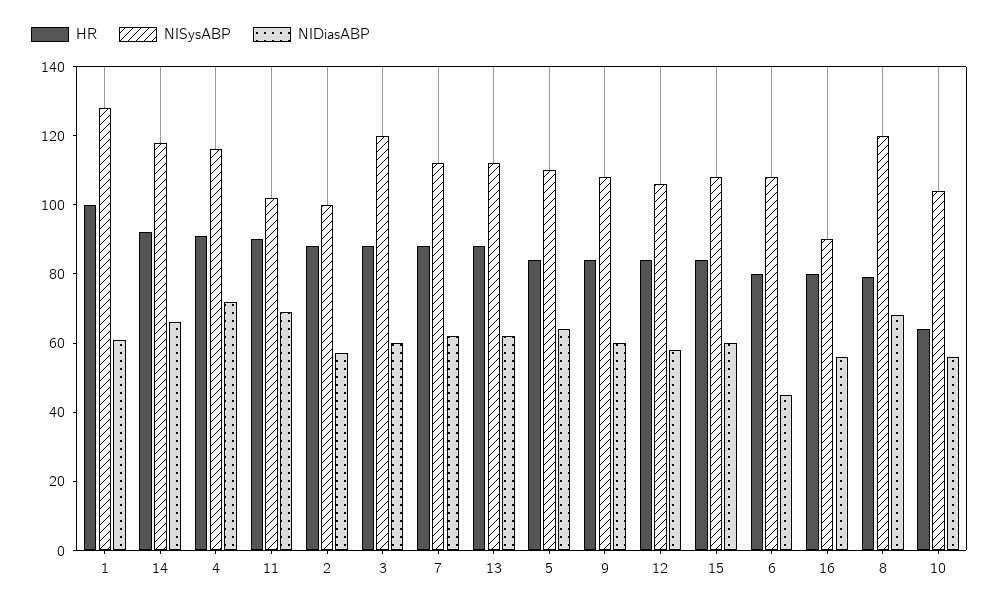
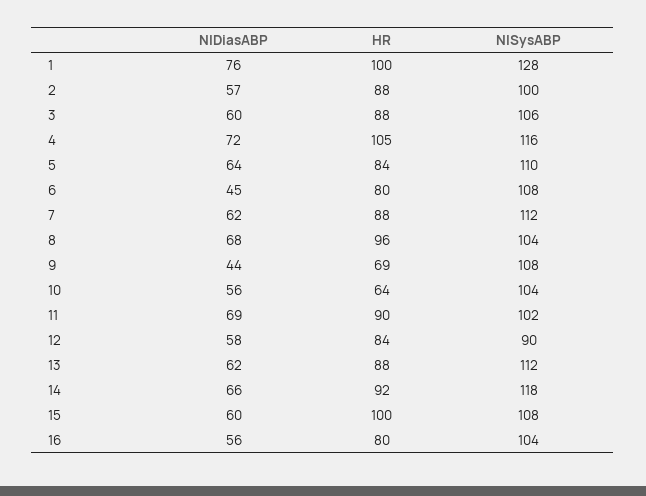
  {
    "HR": {
      "1": 100,
      "14": 92,
-     "4": 90,
+     "4": 105,
      "11": 90,
      "2": 88,
      "3": 88,
      "7": 88,
      "13": 88,
      "5": 84,
-     "9": 85,
+     "9": 69,
      "12": 84,
-     "15": 85,
+     "15": 100,
      "6": 80,
      "16": 80,
-     "8": 80,
+     "8": 96,
      "10": 64
    },
    "NISysABP": {
      "1": 128,
      "14": 118,
      "4": 116,
      "11": 102,
      "2": 100,
-     "3": 120,
+     "3": 106,
      "7": 112,
      "13": 112,
      "5": 110,
      "9": 108,
-     "12": 105,
+     "12": 90,
      "15": 108,
      "6": 108,
-     "16": 90,
+     "16": 104,
-     "8": 120,
+     "8": 104,
      "10": 104
    },
    "NIDiasABP": {
-     "1": 60,
+     "1": 76,
      "14": 66,
      "4": 72,
      "11": 69,
      "2": 57,
      "3": 60,
      "7": 62,
      "13": 62,
      "5": 64,
-     "9": 60,
+     "9": 44,
      "12": 58,
      "15": 60,
      "6": 45,
      "16": 56,
      "8": 68,
      "10": 56
    }
  }

